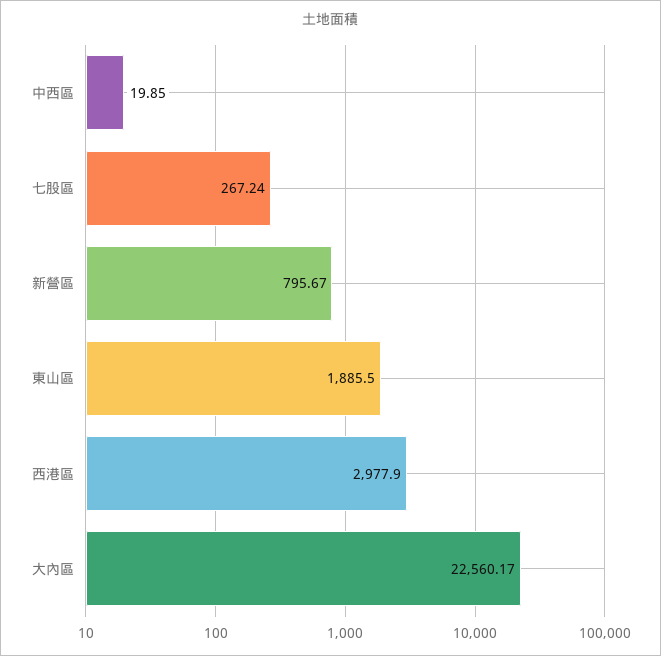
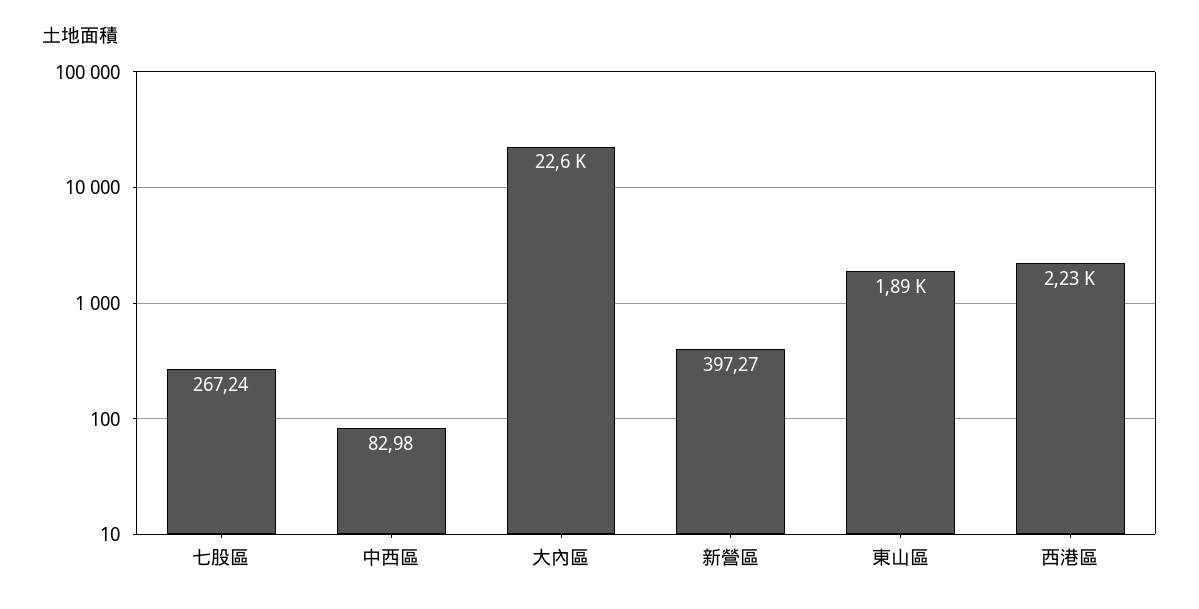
  {
-   "中西區": 19.85,
+   "中西區": 82.98,
    "七股區": 267.24,
-   "新營區": 795.67,
+   "新營區": 397.27,
    "東山區": 1885.5,
-   "西港區": 2977.9,
+   "西港區": 2230,
    "大內區": 22560.17
  }

